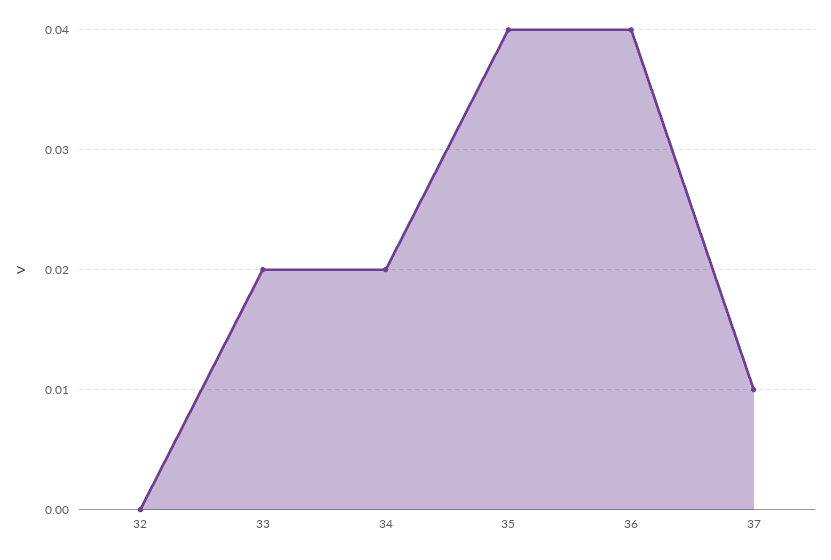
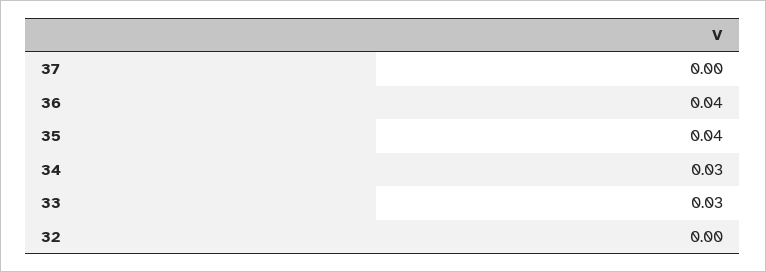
  {
    "32": 0,
-   "33": 0.02,
+   "33": 0.03,
-   "34": 0.02,
+   "34": 0.03,
    "35": 0.04,
    "36": 0.04,
-   "37": 0.01
+   "37": 0
  }

